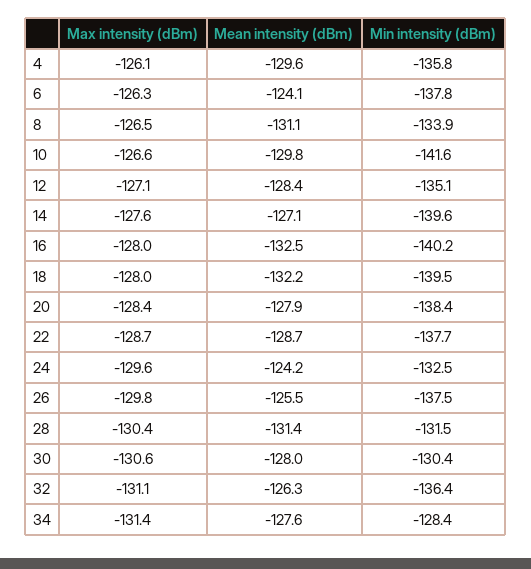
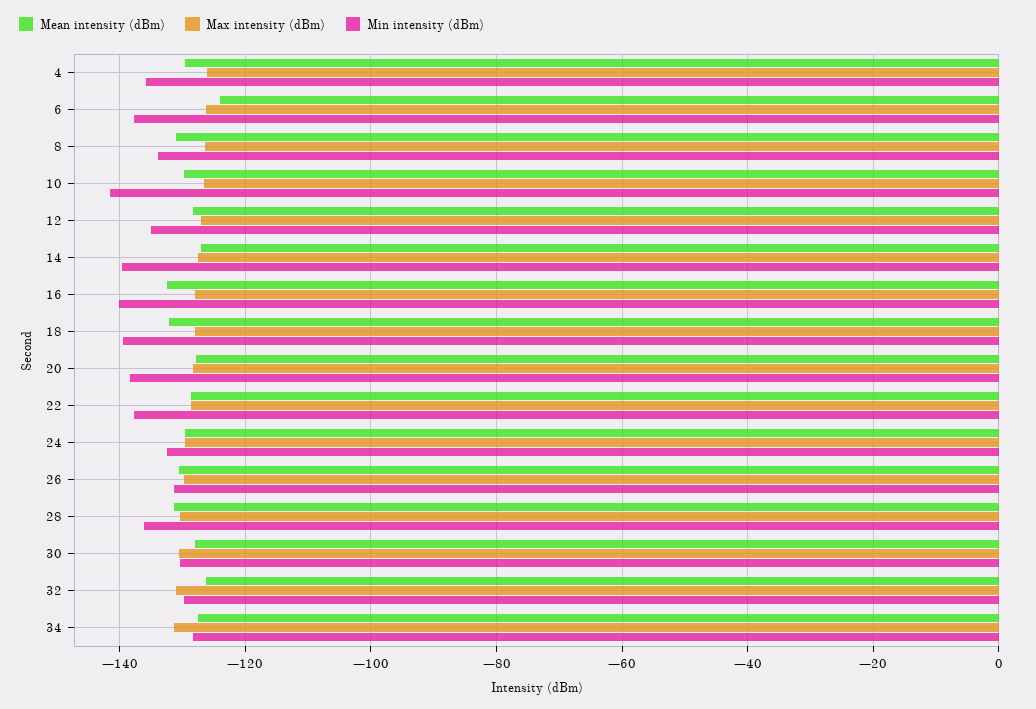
  {
    "Max intensity (dBm)": {
      "4": -126.1,
      "6": -126.3,
      "8": -126.5,
      "10": -126.6,
      "12": -127.1,
      "14": -127.6,
      "16": -128,
      "18": -128,
      "20": -128.4,
      "22": -128.7,
      "24": -129.6,
      "26": -129.8,
      "28": -130.4,
      "30": -130.6,
      "32": -131.1,
      "34": -131.4
    },
    "Mean intensity (dBm)": {
      "4": -129.6,
      "6": -124.1,
      "8": -131.1,
      "10": -129.8,
      "12": -128.4,
      "14": -127.1,
      "16": -132.5,
      "18": -132.2,
      "20": -127.9,
      "22": -128.7,
-     "24": -124.2,
+     "24": -130,
-     "26": -125.5,
+     "26": -130,
      "28": -131.4,
      "30": -128,
      "32": -126.3,
      "34": -127.6
    },
    "Min intensity (dBm)": {
      "4": -135.8,
      "6": -137.8,
      "8": -133.9,
      "10": -141.6,
      "12": -135.1,
      "14": -139.6,
      "16": -140.2,
      "18": -139.5,
      "20": -138.4,
      "22": -137.7,
      "24": -132.5,
-     "26": -137.5,
+     "26": -132,
-     "28": -131.5,
+     "28": -136,
      "30": -130.4,
-     "32": -136.4,
+     "32": -130,
      "34": -128.4
    }
  }

